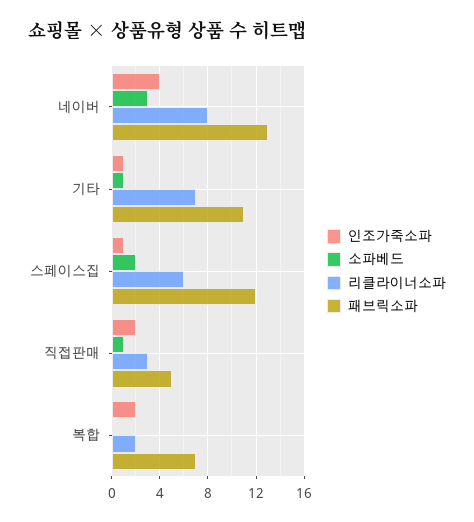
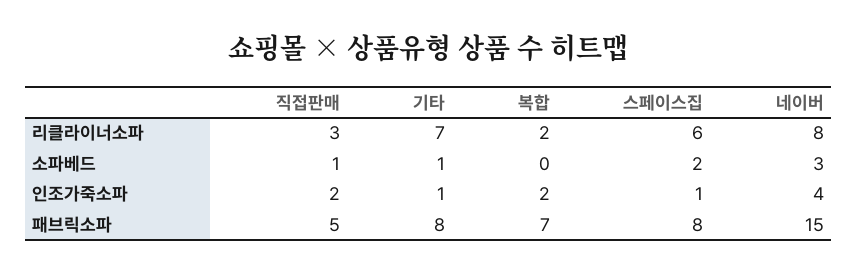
  {
    "인조가죽소파": {
      "네이버": 4,
      "기타": 1,
      "스페이스집": 1,
      "직접판매": 2,
      "복합": 2
    },
    "소파베드": {
      "네이버": 3,
      "기타": 1,
      "스페이스집": 2,
      "직접판매": 1,
      "복합": 0
    },
    "리클라이너소파": {
      "네이버": 8,
      "기타": 7,
      "스페이스집": 6,
      "직접판매": 3,
      "복합": 2
    },
    "패브릭소파": {
-     "네이버": 13,
+     "네이버": 15,
-     "기타": 11,
+     "기타": 8,
-     "스페이스집": 12,
+     "스페이스집": 8,
      "직접판매": 5,
      "복합": 7
    }
  }

